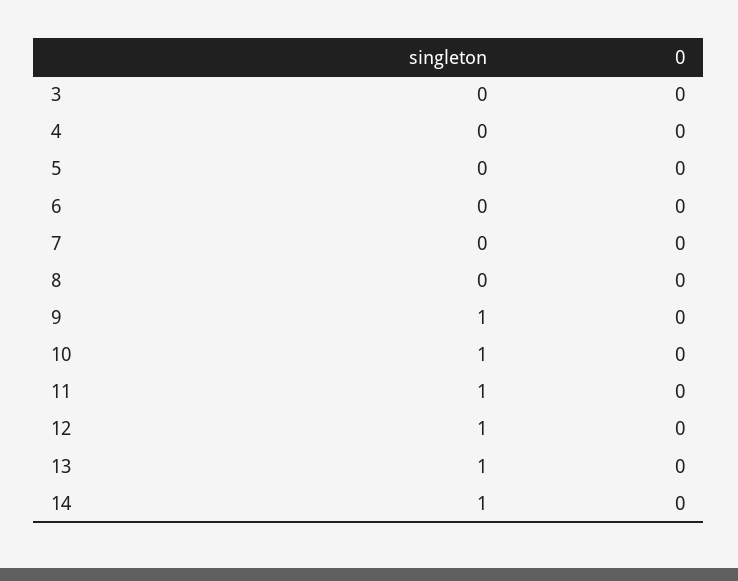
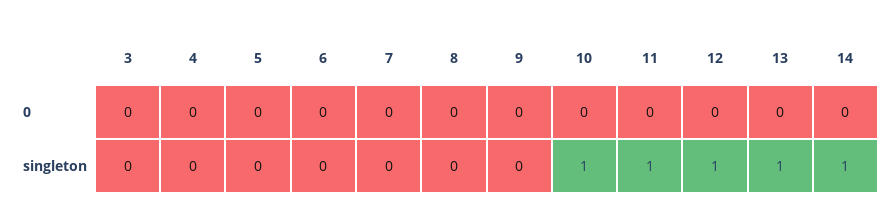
  {
    "singleton": {
      "3": 0,
      "4": 0,
      "5": 0,
      "6": 0,
      "7": 0,
      "8": 0,
-     "9": 1,
+     "9": 0,
      "10": 1,
      "11": 1,
      "12": 1,
      "13": 1,
      "14": 1
    },
    "0": {
      "3": 0,
      "4": 0,
      "5": 0,
      "6": 0,
      "7": 0,
      "8": 0,
      "9": 0,
      "10": 0,
      "11": 0,
      "12": 0,
      "13": 0,
      "14": 0
    }
  }

